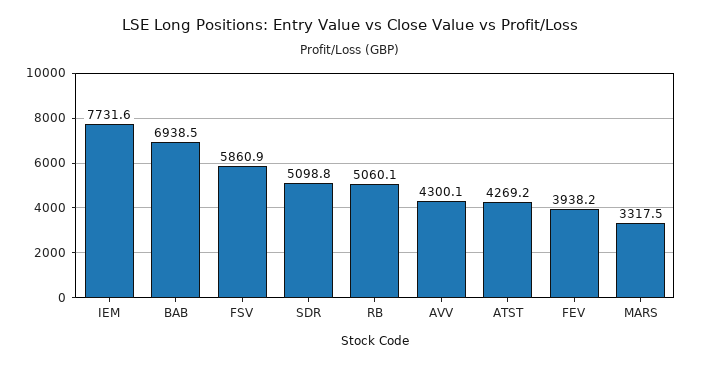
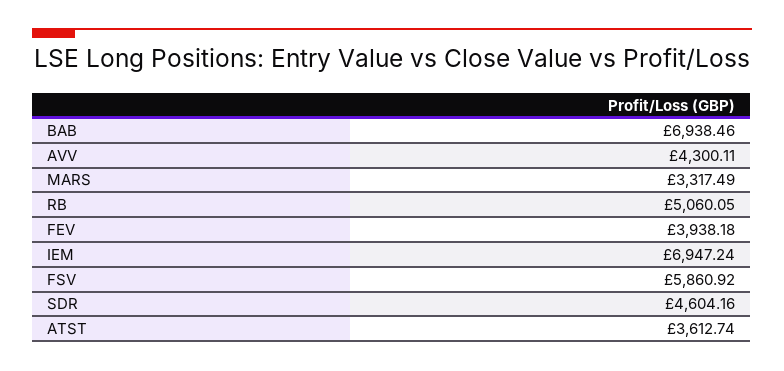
  {
-   "IEM": 7731.6,
+   "IEM": 6947.24,
    "BAB": 6938.46,
    "FSV": 5860.92,
-   "SDR": 5098.8,
+   "SDR": 4604.16,
    "RB": 5060.05,
    "AVV": 4300.11,
-   "ATST": 4269.2,
+   "ATST": 3612.74,
    "FEV": 3938.18,
    "MARS": 3317.49
  }

